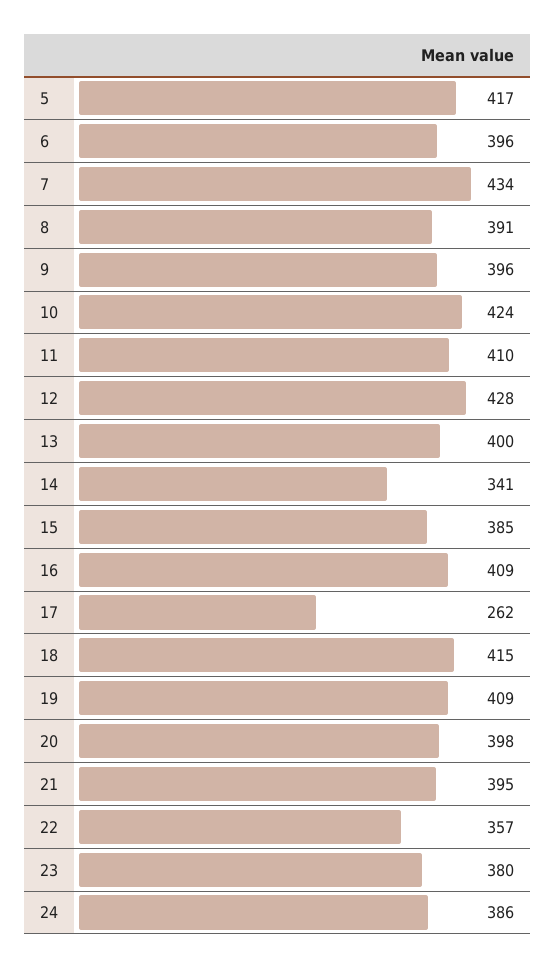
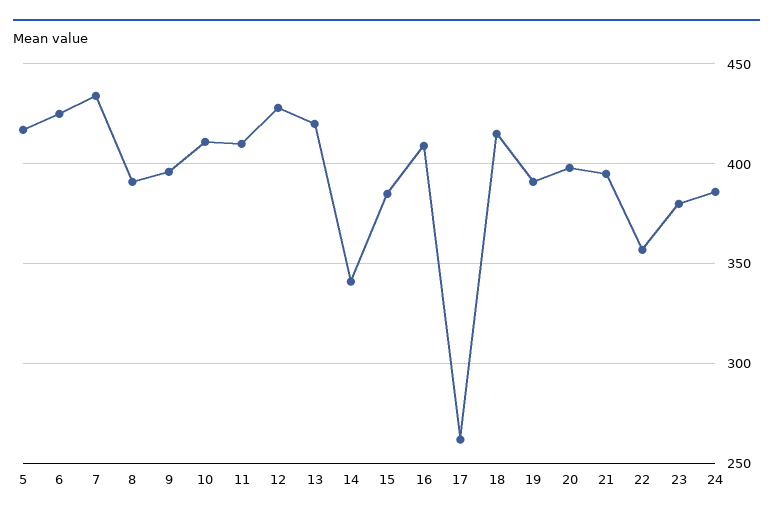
  {
    "5": 417,
-   "6": 396,
+   "6": 425,
    "7": 434,
    "8": 391,
    "9": 396,
-   "10": 424,
+   "10": 410,
    "11": 410,
    "12": 428,
-   "13": 400,
+   "13": 420,
    "14": 341,
    "15": 385,
    "16": 409,
    "17": 262,
    "18": 415,
-   "19": 409,
+   "19": 390,
    "20": 398,
    "21": 395,
    "22": 357,
    "23": 380,
    "24": 386
  }

